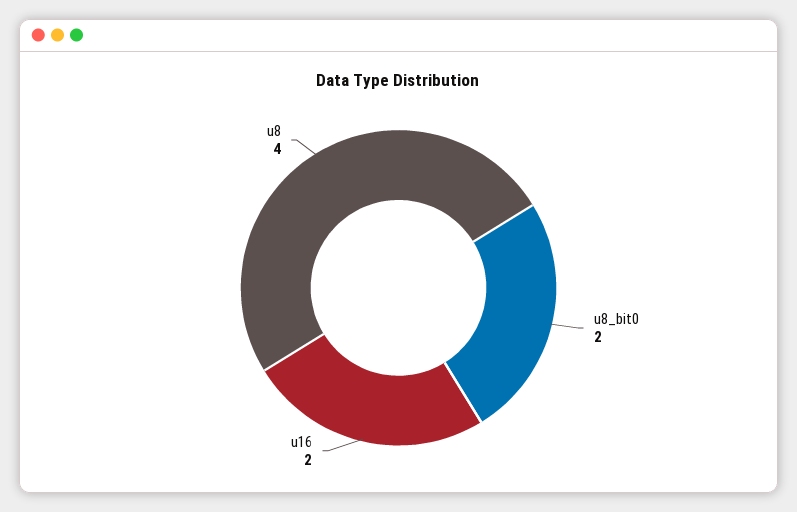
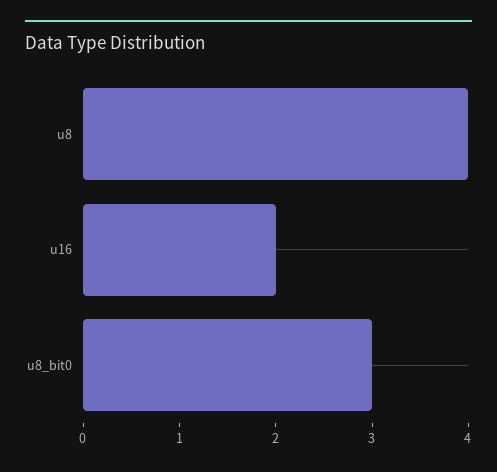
  {
-   "u8_bit0": 2,
+   "u8_bit0": 3,
    "u16": 2,
    "u8": 4
  }

